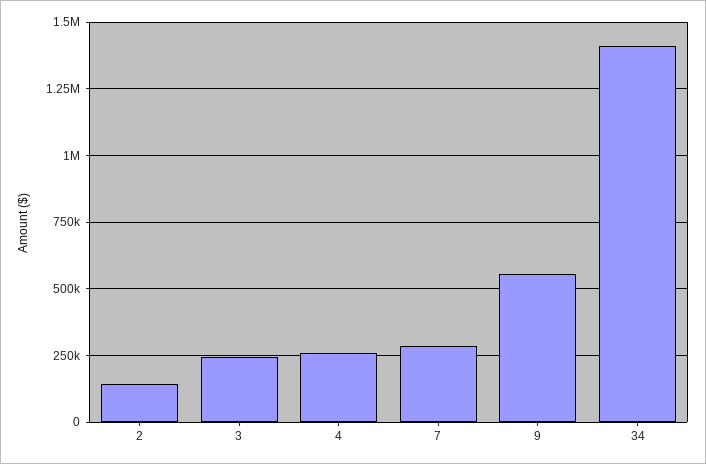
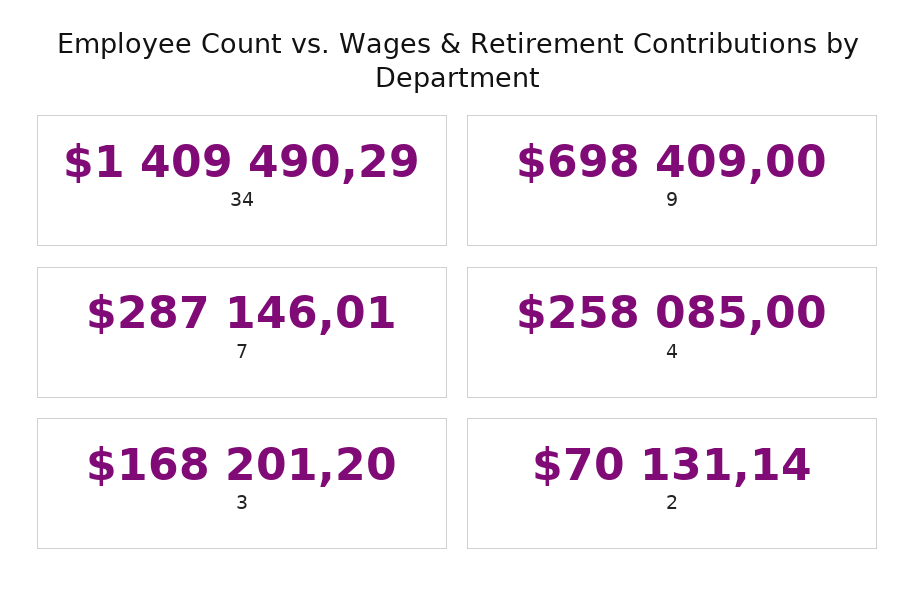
  {
-   "2": 150000,
+   "2": 70131.14,
-   "3": 250000,
+   "3": 168201.2,
    "4": 258085,
    "7": 287146.01,
-   "9": 550000,
+   "9": 698409,
    "34": 1409490.29
  }

